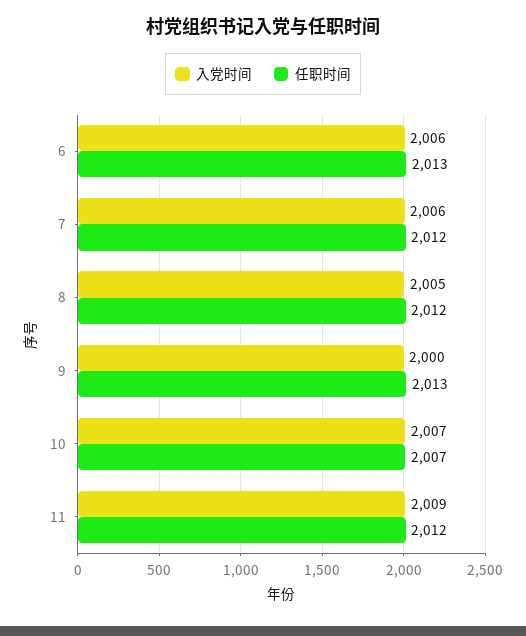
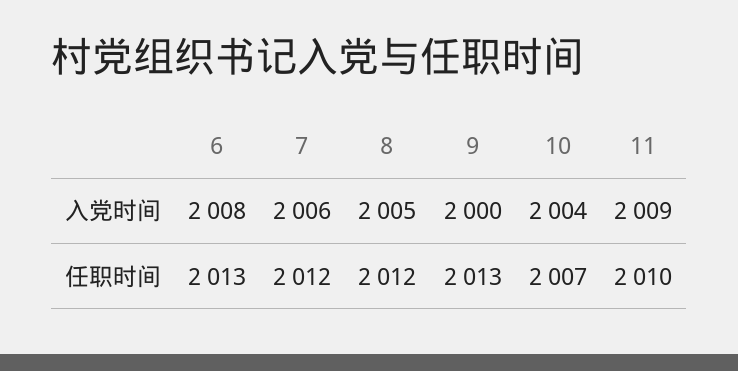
  {
    "入党时间": {
-     "6": 2006,
+     "6": 2008,
      "7": 2006,
      "8": 2005,
      "9": 2000,
-     "10": 2007,
+     "10": 2004,
      "11": 2009
    },
    "任职时间": {
      "6": 2013,
      "7": 2012,
      "8": 2012,
      "9": 2013,
      "10": 2007,
-     "11": 2012
+     "11": 2010
    }
  }

